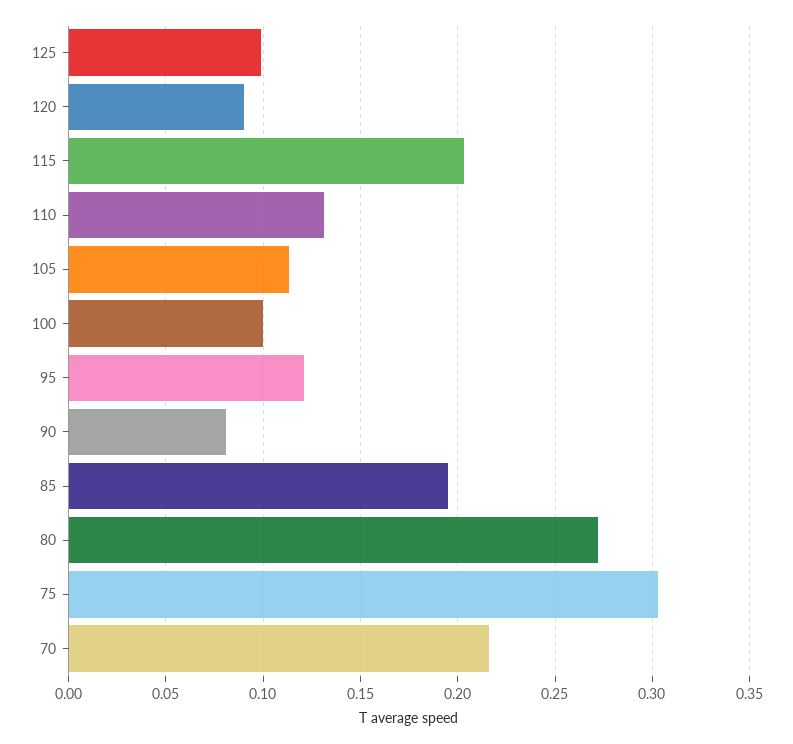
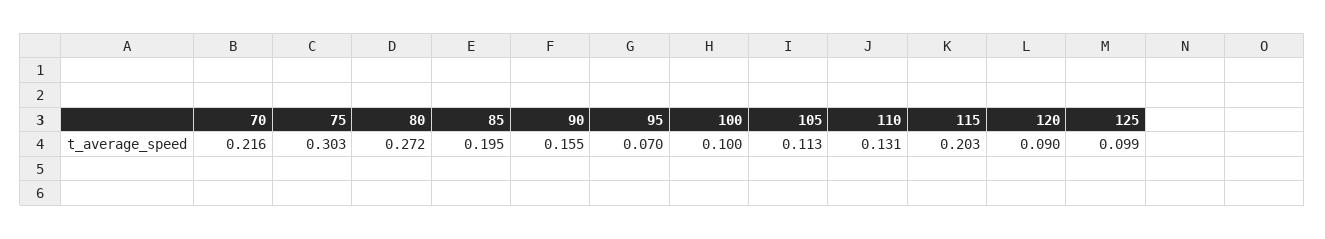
  {
    "125": 0.099,
    "120": 0.09,
    "115": 0.203,
    "110": 0.131,
    "105": 0.113,
    "100": 0.1,
-   "95": 0.12,
+   "95": 0.07,
-   "90": 0.08,
+   "90": 0.155,
    "85": 0.195,
    "80": 0.272,
    "75": 0.303,
    "70": 0.216
  }

